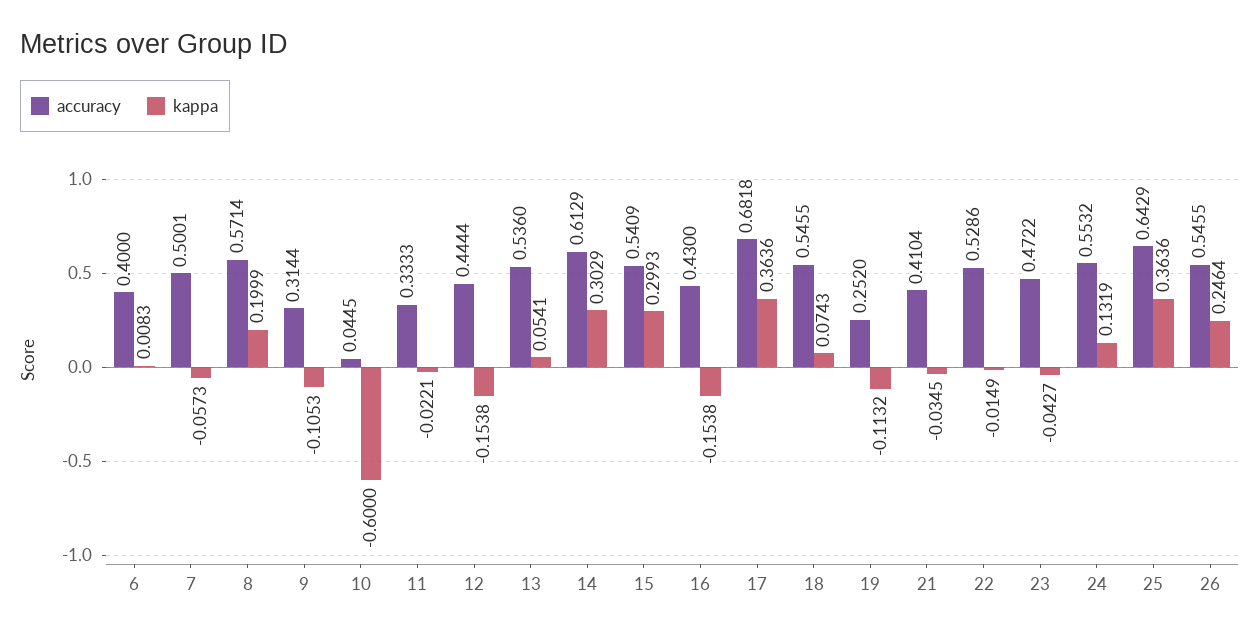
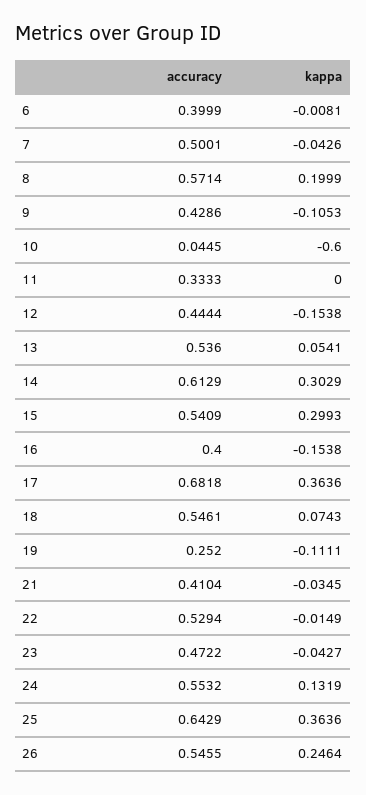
  {
    "accuracy": {
-     "6": 0.4,
+     "6": 0.3999,
      "7": 0.5001,
      "8": 0.5714,
-     "9": 0.3144,
+     "9": 0.4286,
      "10": 0.0445,
      "11": 0.3333,
      "12": 0.4444,
      "13": 0.536,
      "14": 0.6129,
      "15": 0.5409,
-     "16": 0.43,
+     "16": 0.4,
      "17": 0.6818,
-     "18": 0.5455,
+     "18": 0.5461,
      "19": 0.252,
      "21": 0.4104,
-     "22": 0.5286,
+     "22": 0.5294,
      "23": 0.4722,
      "24": 0.5532,
      "25": 0.6429,
      "26": 0.5455
    },
    "kappa": {
-     "6": 0.0083,
+     "6": -0.0081,
-     "7": -0.0573,
+     "7": -0.0426,
      "8": 0.1999,
      "9": -0.1053,
      "10": -0.6,
-     "11": -0.0221,
+     "11": 0,
      "12": -0.1538,
      "13": 0.0541,
      "14": 0.3029,
      "15": 0.2993,
      "16": -0.1538,
      "17": 0.3636,
      "18": 0.0743,
-     "19": -0.1132,
+     "19": -0.1111,
      "21": -0.0345,
      "22": -0.0149,
      "23": -0.0427,
      "24": 0.1319,
      "25": 0.3636,
      "26": 0.2464
    }
  }

